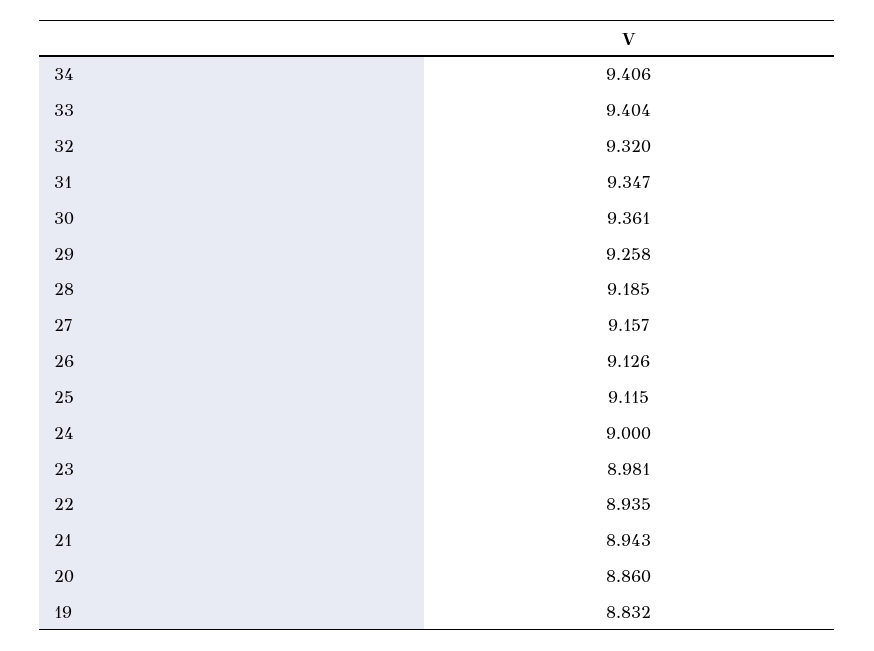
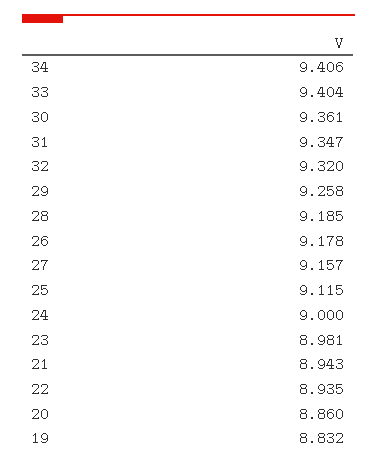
  {
    "34": 9.406,
    "33": 9.404,
    "32": 9.32,
    "31": 9.347,
    "30": 9.361,
    "29": 9.258,
    "28": 9.185,
    "27": 9.157,
-   "26": 9.126,
+   "26": 9.178,
    "25": 9.115,
    "24": 9,
    "23": 8.981,
    "22": 8.935,
    "21": 8.943,
    "20": 8.86,
    "19": 8.832
  }

